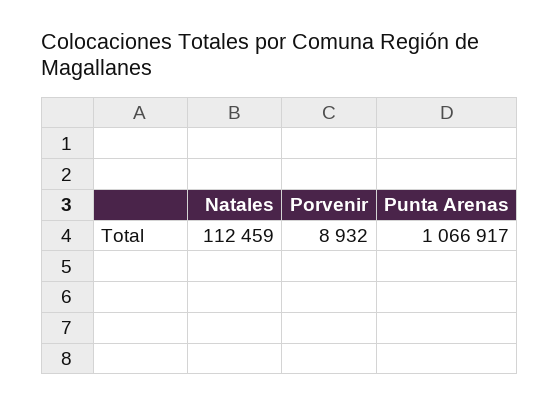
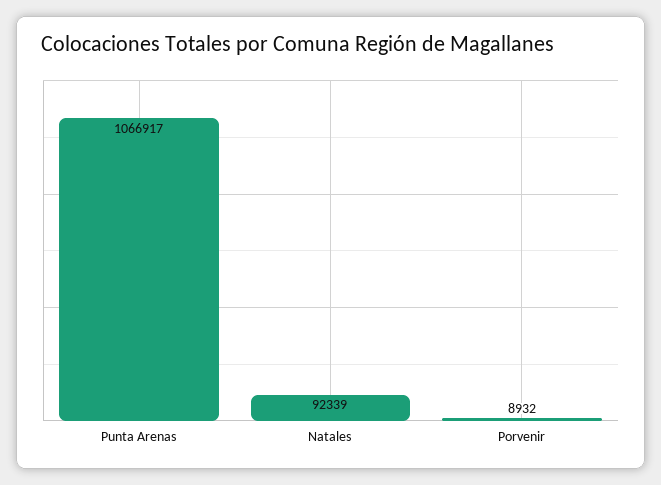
  {
-   "Natales": 112459,
+   "Natales": 92339,
    "Porvenir": 8932,
    "Punta Arenas": 1066917
  }

